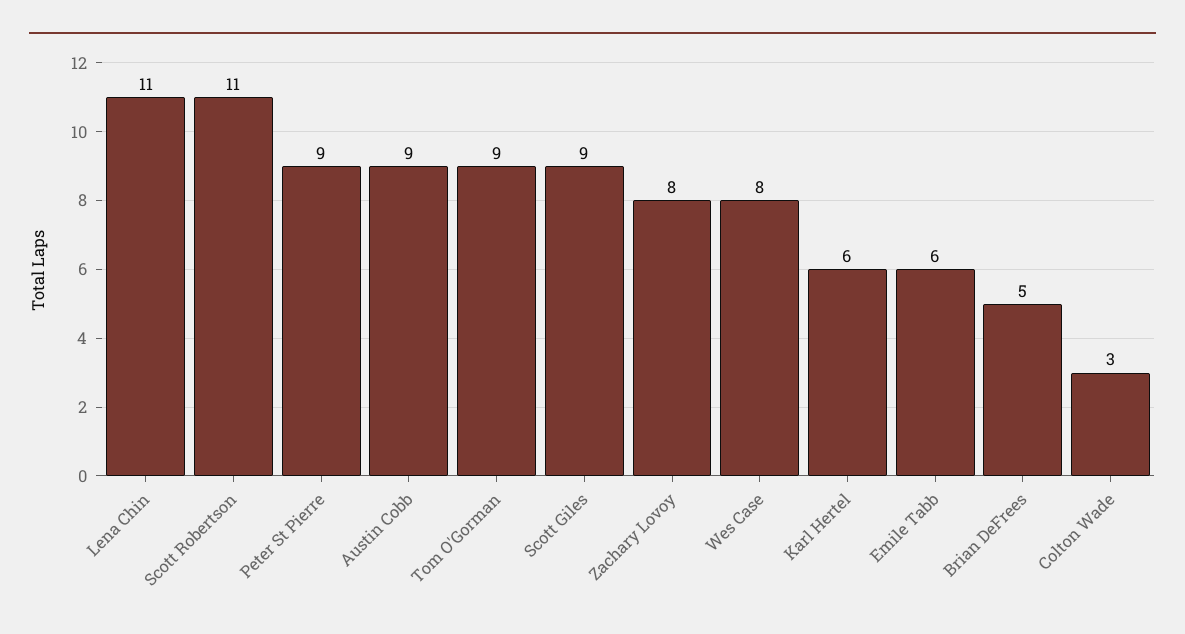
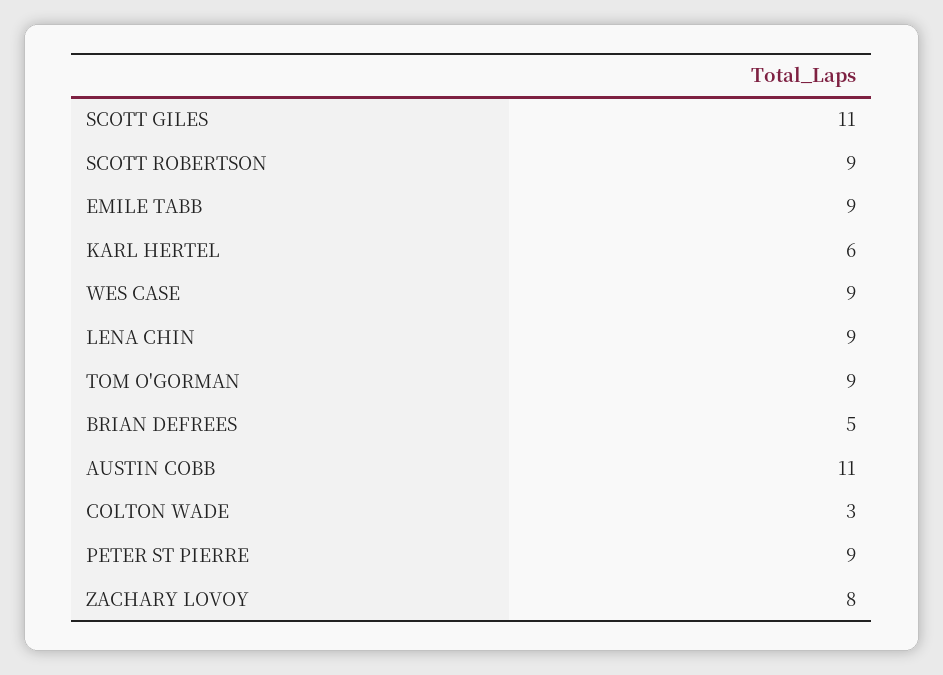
  {
-   "Lena Chin": 11,
+   "Lena Chin": 9,
-   "Scott Robertson": 11,
+   "Scott Robertson": 9,
    "Peter St Pierre": 9,
-   "Austin Cobb": 9,
+   "Austin Cobb": 11,
    "Tom O'Gorman": 9,
-   "Scott Giles": 9,
+   "Scott Giles": 11,
    "Zachary Lovoy": 8,
-   "Wes Case": 8,
+   "Wes Case": 9,
    "Karl Hertel": 6,
-   "Emile Tabb": 6,
+   "Emile Tabb": 9,
    "Brian DeFrees": 5,
    "Colton Wade": 3
  }

